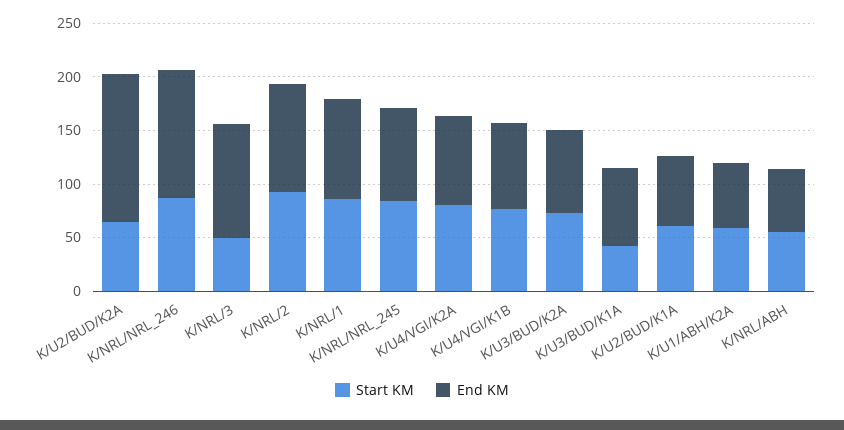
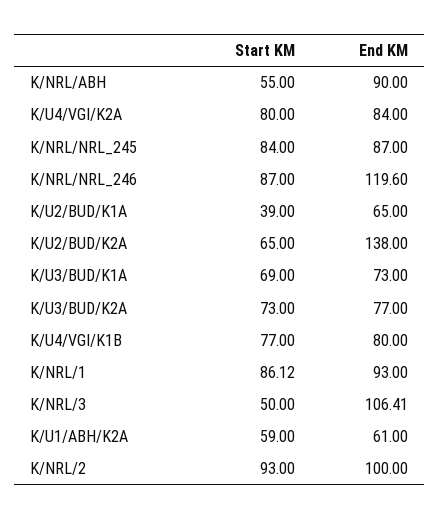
  {
    "Start KM": {
      "K/U2/BUD/K2A": 65,
      "K/NRL/NRL_246": 87,
      "K/NRL/3": 50,
      "K/NRL/2": 93,
      "K/NRL/1": 86.12,
      "K/NRL/NRL_245": 84,
      "K/U4/VGI/K2A": 80,
      "K/U4/VGI/K1B": 77,
      "K/U3/BUD/K2A": 73,
-     "K/U3/BUD/K1A": 40,
+     "K/U3/BUD/K1A": 69,
-     "K/U2/BUD/K1A": 60,
+     "K/U2/BUD/K1A": 39,
      "K/U1/ABH/K2A": 59,
      "K/NRL/ABH": 55
    },
    "End KM": {
      "K/U2/BUD/K2A": 138,
      "K/NRL/NRL_246": 119.6,
      "K/NRL/3": 106.41,
      "K/NRL/2": 100,
      "K/NRL/1": 93,
      "K/NRL/NRL_245": 87,
      "K/U4/VGI/K2A": 84,
      "K/U4/VGI/K1B": 80,
      "K/U3/BUD/K2A": 77,
      "K/U3/BUD/K1A": 73,
      "K/U2/BUD/K1A": 65,
      "K/U1/ABH/K2A": 61,
-     "K/NRL/ABH": 60
+     "K/NRL/ABH": 90
    }
  }

